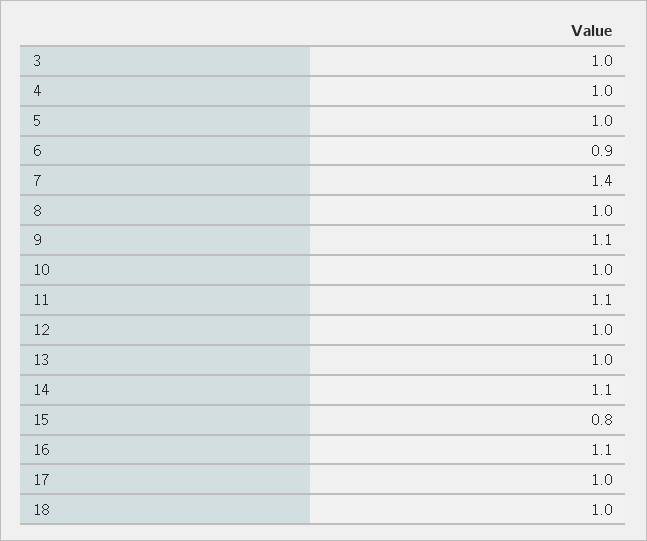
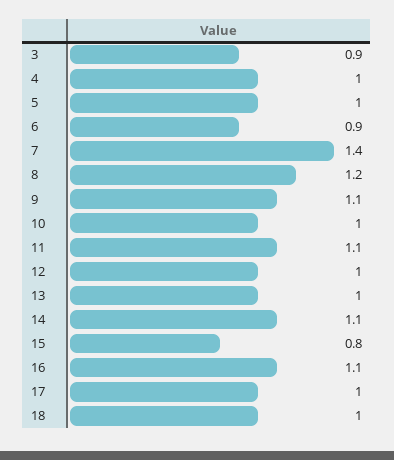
  {
-   "3": 1,
+   "3": 0.9,
    "4": 1,
    "5": 1,
    "6": 0.9,
    "7": 1.4,
-   "8": 1,
+   "8": 1.2,
    "9": 1.1,
    "10": 1,
    "11": 1.1,
    "12": 1,
    "13": 1,
    "14": 1.1,
    "15": 0.8,
    "16": 1.1,
    "17": 1,
    "18": 1
  }

